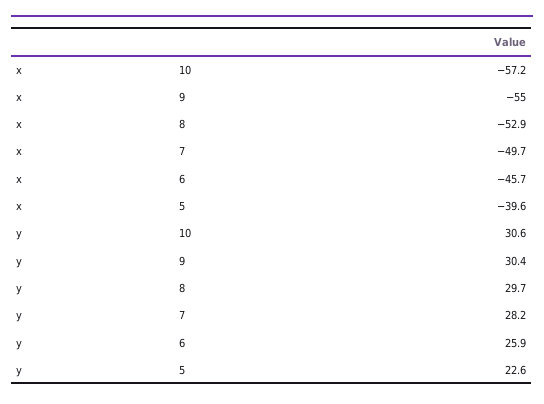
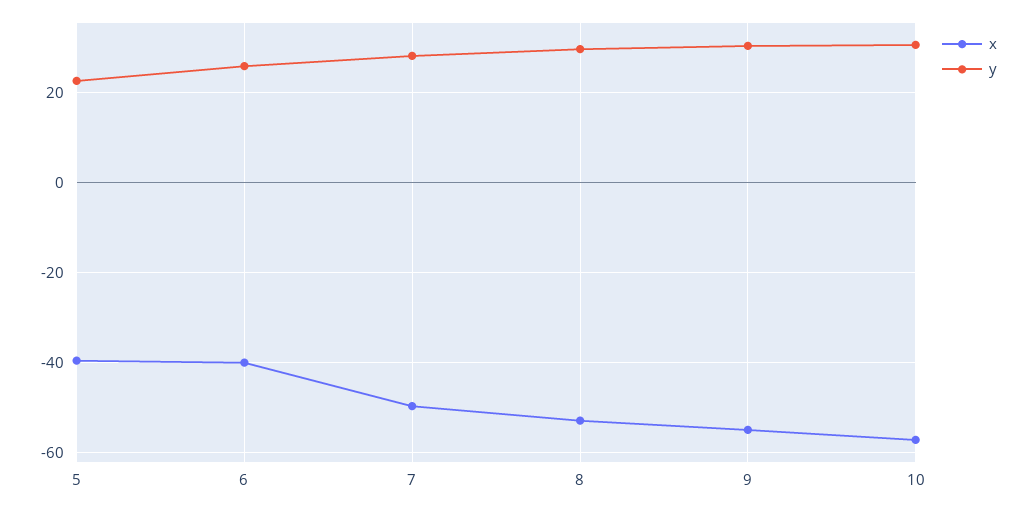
  {
    "x": {
      "10": -57.2,
      "9": -55,
      "8": -52.9,
      "7": -49.7,
-     "6": -45.7,
+     "6": -40,
      "5": -39.6
    },
    "y": {
      "10": 30.6,
      "9": 30.4,
      "8": 29.7,
      "7": 28.2,
      "6": 25.9,
      "5": 22.6
    }
  }

